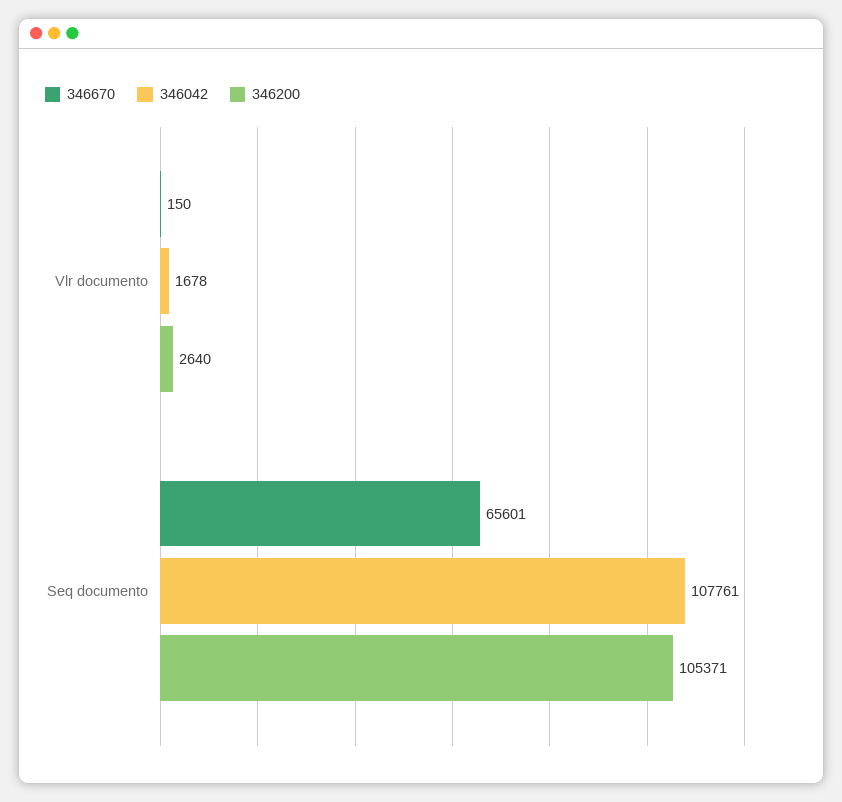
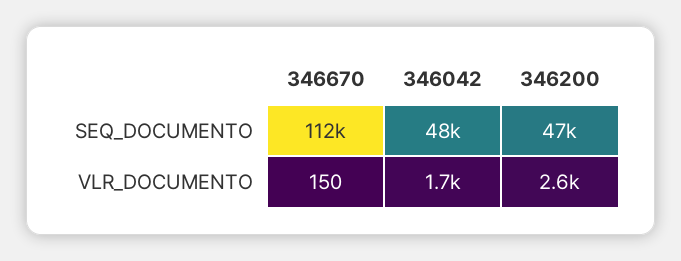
  {
    "346670": {
      "Vlr documento": 150,
-     "Seq documento": 65601
+     "Seq documento": 112000
    },
    "346042": {
      "Vlr documento": 1678,
-     "Seq documento": 107761
+     "Seq documento": 48000
    },
    "346200": {
      "Vlr documento": 2640,
-     "Seq documento": 105371
+     "Seq documento": 47000
    }
  }

